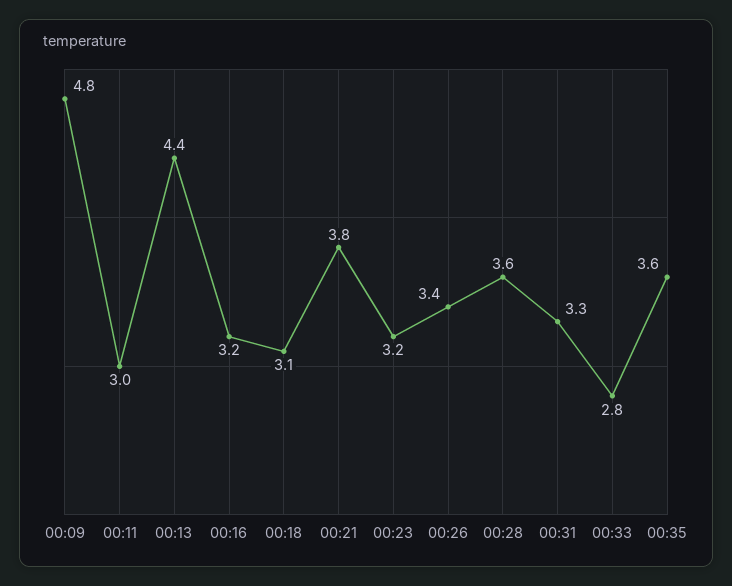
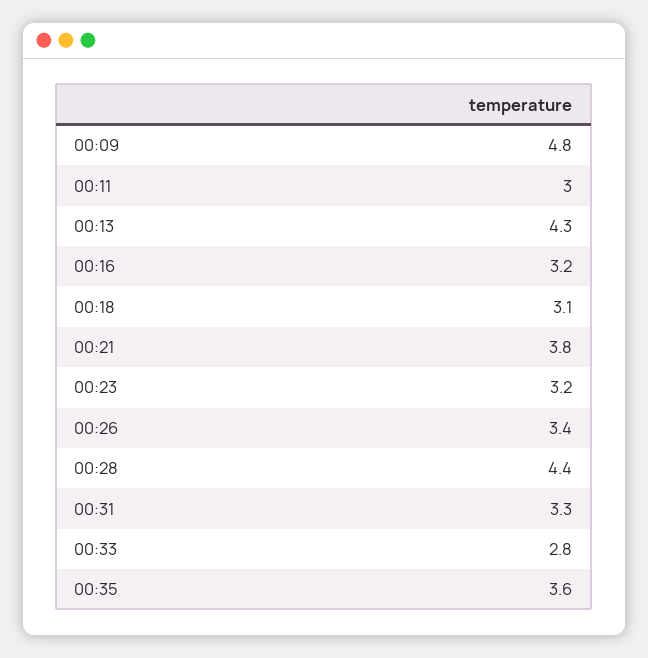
  {
    "00:09": 4.8,
    "00:11": 3,
-   "00:13": 4.4,
+   "00:13": 4.3,
    "00:16": 3.2,
    "00:18": 3.1,
    "00:21": 3.8,
    "00:23": 3.2,
    "00:26": 3.4,
-   "00:28": 3.6,
+   "00:28": 4.4,
    "00:31": 3.3,
    "00:33": 2.8,
    "00:35": 3.6
  }

